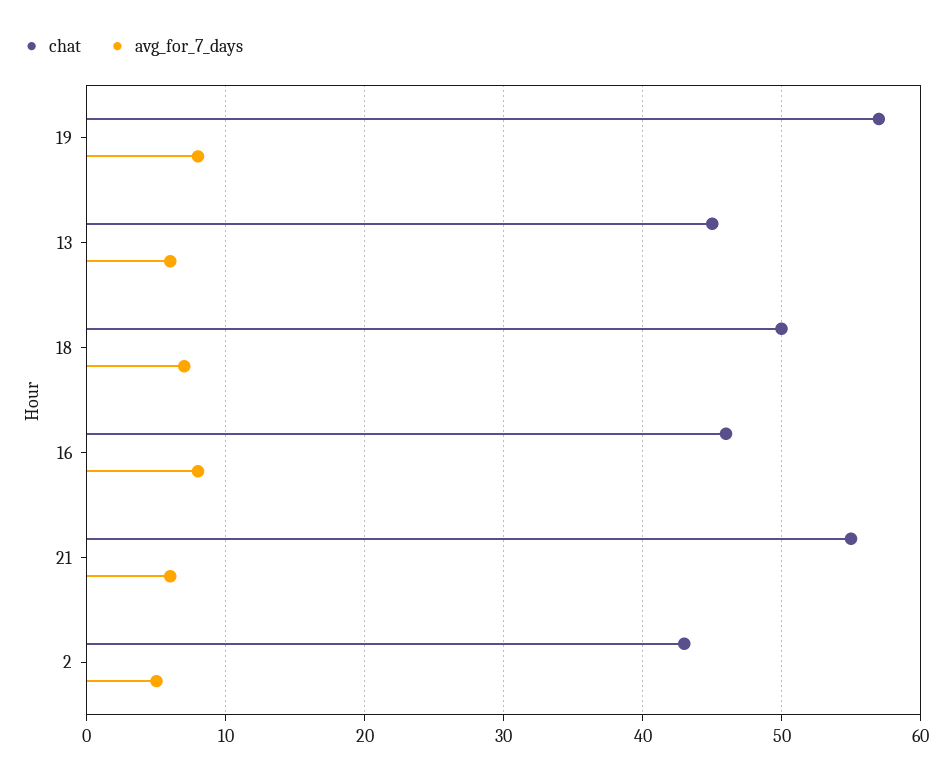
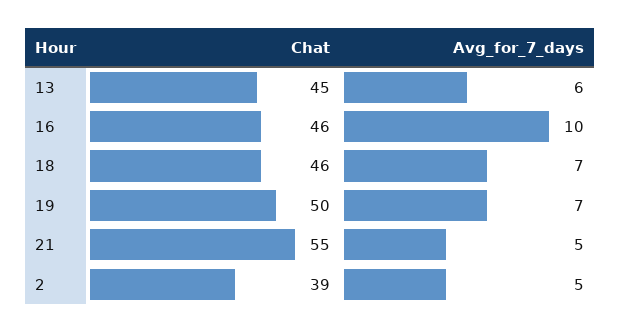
  {
    "chat": {
-     "19": 57,
+     "19": 50,
      "13": 45,
-     "18": 50,
+     "18": 46,
      "16": 46,
      "21": 55,
-     "2": 43
+     "2": 39
    },
    "avg_for_7_days": {
-     "19": 8,
+     "19": 7,
      "13": 6,
      "18": 7,
-     "16": 8,
+     "16": 10,
-     "21": 6,
+     "21": 5,
      "2": 5
    }
  }

